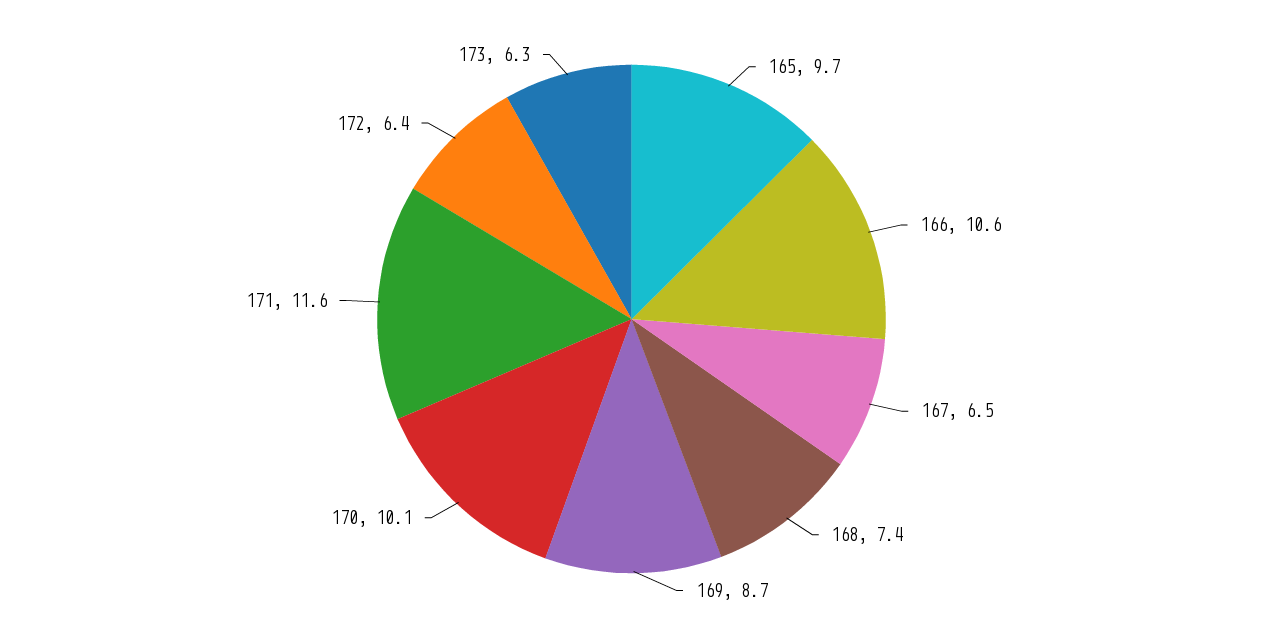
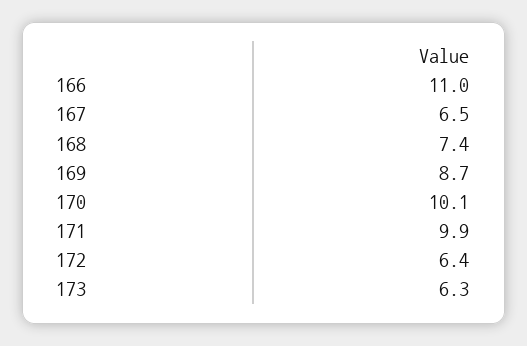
  {
-   "165": 9.7,
-   "166": 10.6,
+   "166": 11,
    "167": 6.5,
    "168": 7.4,
    "169": 8.7,
    "170": 10.1,
-   "171": 11.6,
+   "171": 9.9,
    "172": 6.4,
    "173": 6.3
  }

